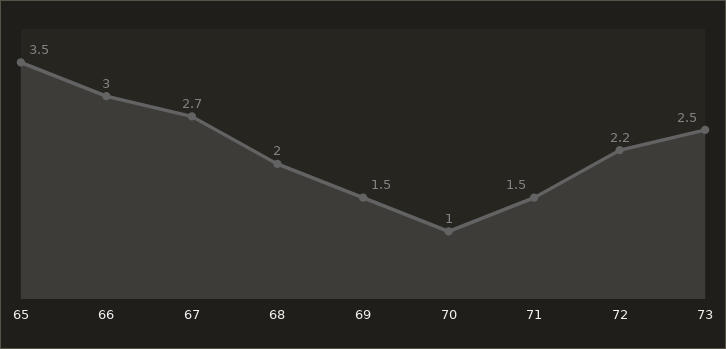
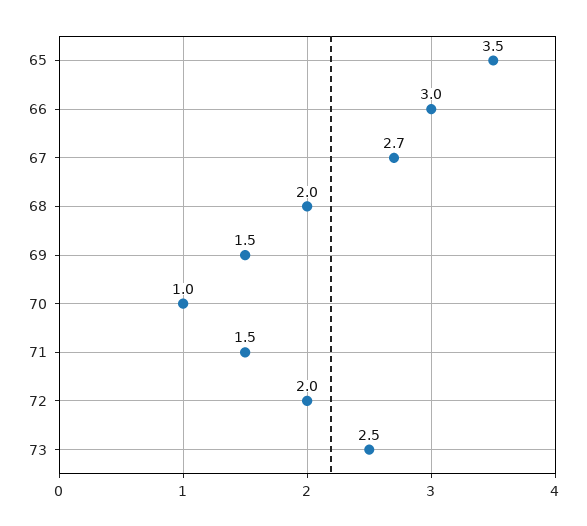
  {
    "65": 3.5,
    "66": 3,
    "67": 2.7,
    "68": 2,
    "69": 1.5,
    "70": 1,
    "71": 1.5,
-   "72": 2.2,
+   "72": 2,
    "73": 2.5
  }

